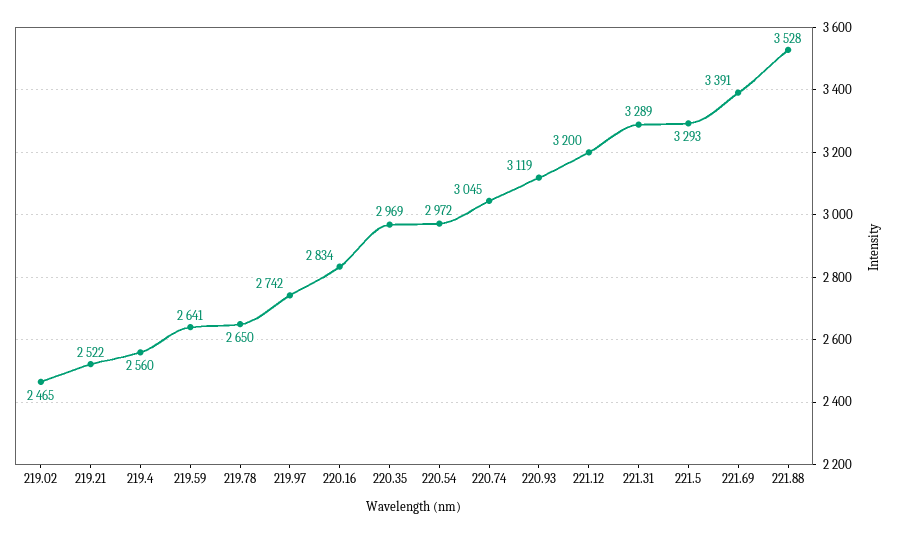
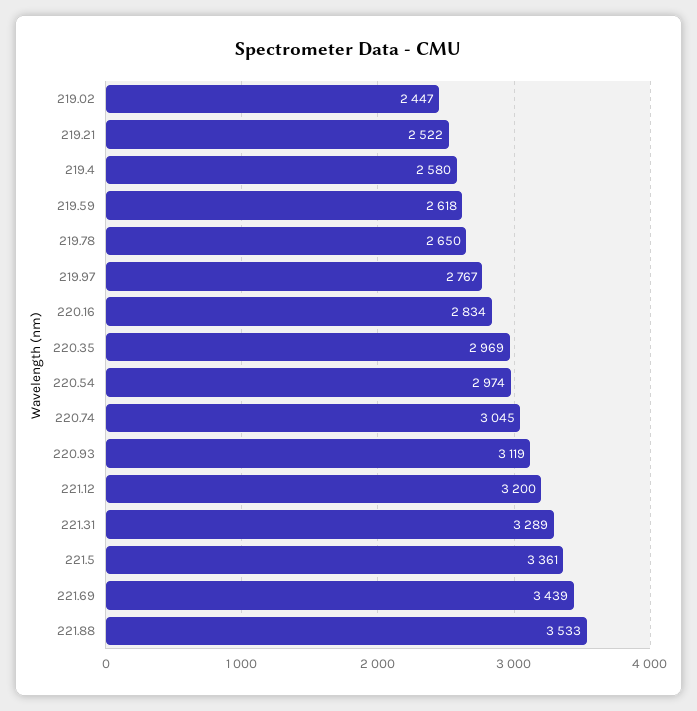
  {
-   "219.02": 2465,
+   "219.02": 2447,
    "219.21": 2522,
-   "219.4": 2560,
+   "219.4": 2580,
-   "219.59": 2641,
+   "219.59": 2618,
    "219.78": 2650,
-   "219.97": 2742,
+   "219.97": 2767,
    "220.16": 2834,
    "220.35": 2969,
-   "220.54": 2972,
+   "220.54": 2974,
    "220.74": 3045,
    "220.93": 3119,
    "221.12": 3200,
    "221.31": 3289,
-   "221.5": 3293,
+   "221.5": 3361,
-   "221.69": 3391,
+   "221.69": 3439,
-   "221.88": 3528
+   "221.88": 3533
  }

